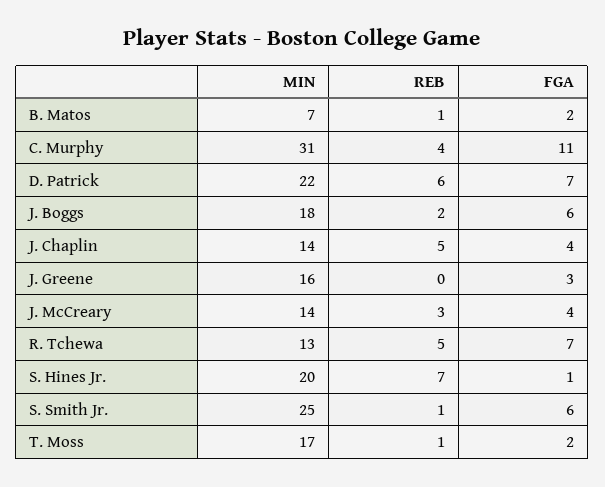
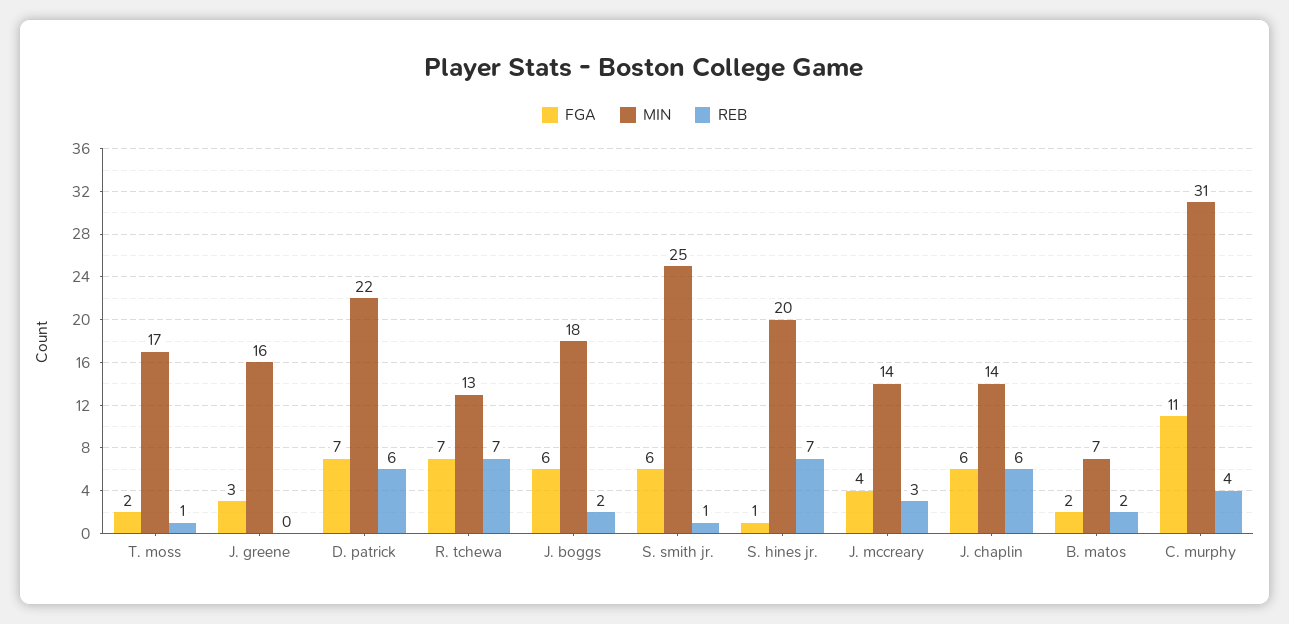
  {
    "MIN": {
      "B. Matos": 7,
      "C. Murphy": 31,
      "D. Patrick": 22,
      "J. Boggs": 18,
      "J. Chaplin": 14,
      "J. Greene": 16,
      "J. McCreary": 14,
      "R. Tchewa": 13,
      "S. Hines Jr.": 20,
      "S. Smith Jr.": 25,
      "T. Moss": 17
    },
    "REB": {
-     "B. Matos": 1,
+     "B. Matos": 2,
      "C. Murphy": 4,
      "D. Patrick": 6,
      "J. Boggs": 2,
-     "J. Chaplin": 5,
+     "J. Chaplin": 6,
      "J. Greene": 0,
      "J. McCreary": 3,
-     "R. Tchewa": 5,
+     "R. Tchewa": 7,
      "S. Hines Jr.": 7,
      "S. Smith Jr.": 1,
      "T. Moss": 1
    },
    "FGA": {
      "B. Matos": 2,
      "C. Murphy": 11,
      "D. Patrick": 7,
      "J. Boggs": 6,
-     "J. Chaplin": 4,
+     "J. Chaplin": 6,
      "J. Greene": 3,
      "J. McCreary": 4,
      "R. Tchewa": 7,
      "S. Hines Jr.": 1,
      "S. Smith Jr.": 6,
      "T. Moss": 2
    }
  }

